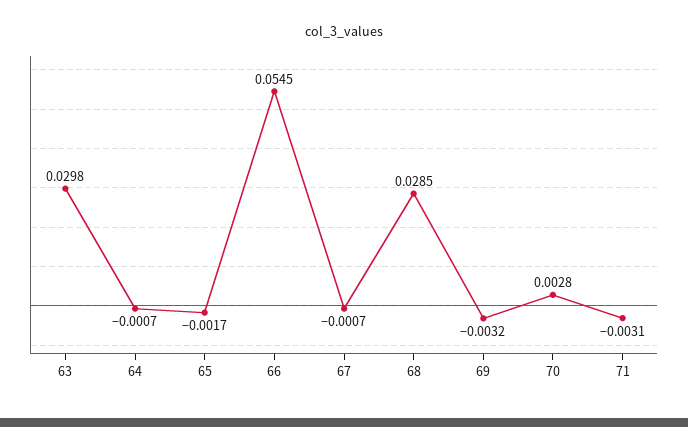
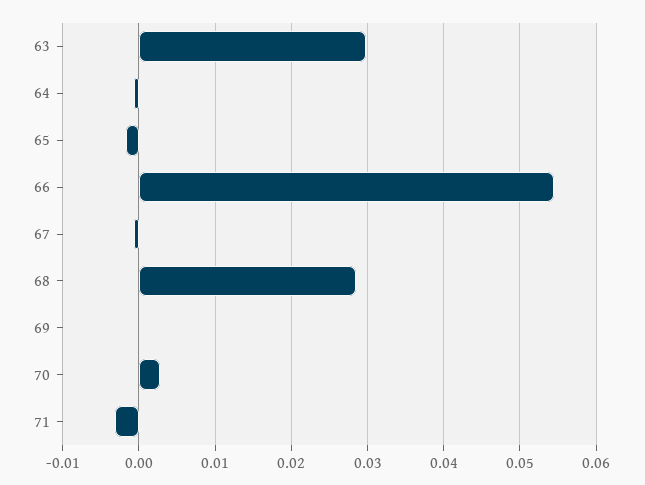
  {
    "63": 0.0298,
    "64": -0.0007,
    "65": -0.0017,
    "66": 0.0545,
    "67": -0.0007,
    "68": 0.0285,
-   "69": -0.0032,
+   "69": 0,
    "70": 0.0028,
    "71": -0.0031
  }

